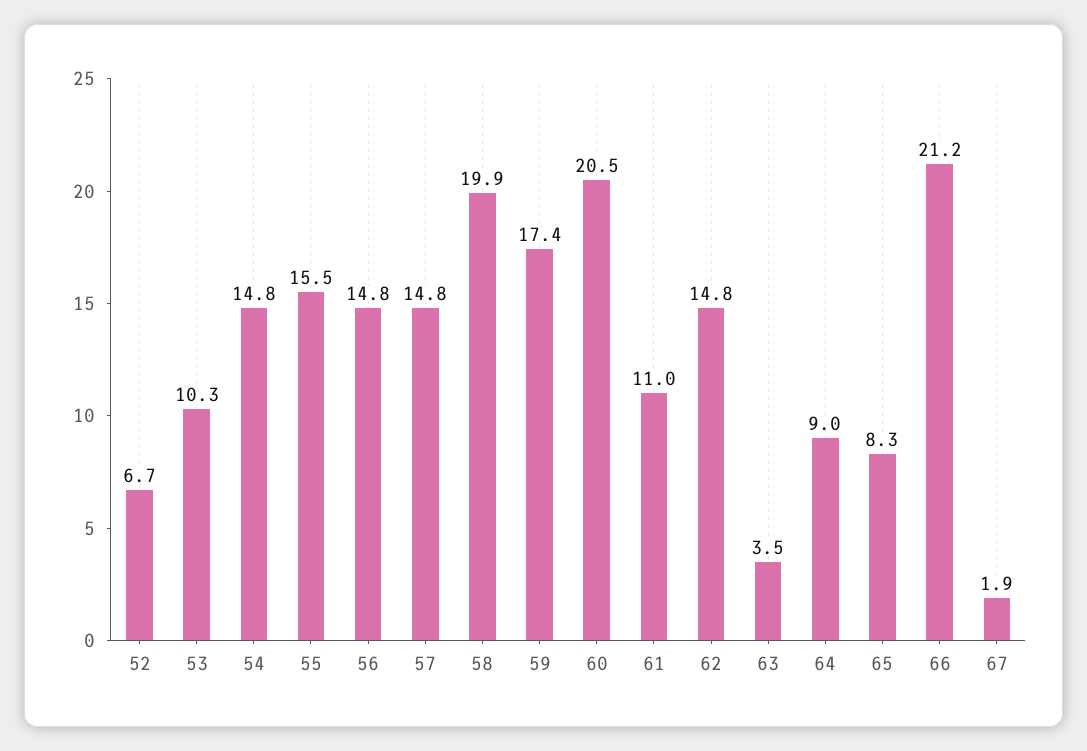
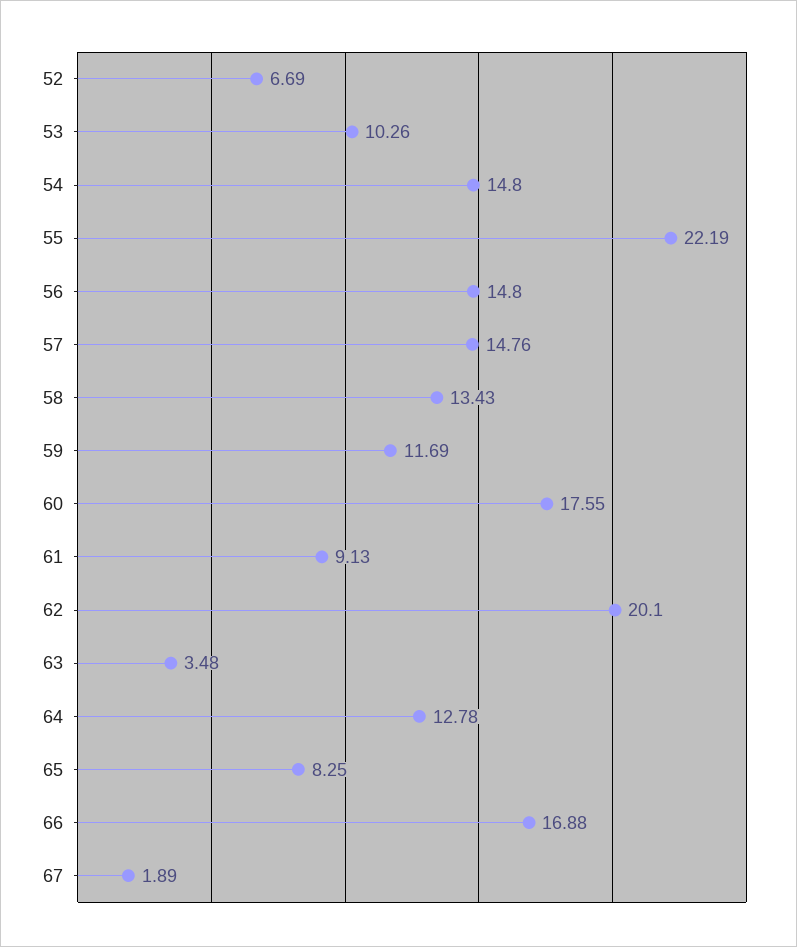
  {
    "52": 6.69,
    "53": 10.26,
    "54": 14.8,
-   "55": 15.5,
+   "55": 22.19,
    "56": 14.8,
    "57": 14.76,
-   "58": 19.9,
+   "58": 13.43,
-   "59": 17.4,
+   "59": 11.69,
-   "60": 20.5,
+   "60": 17.55,
-   "61": 11,
+   "61": 9.13,
-   "62": 14.8,
+   "62": 20.1,
    "63": 3.48,
-   "64": 9,
+   "64": 12.78,
    "65": 8.25,
-   "66": 21.2,
+   "66": 16.88,
    "67": 1.89
  }

